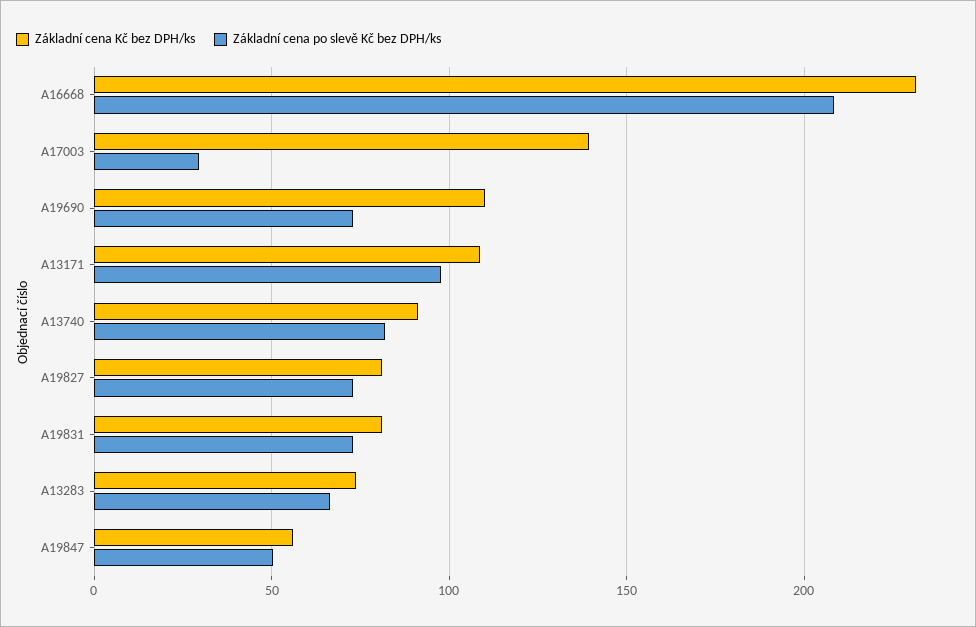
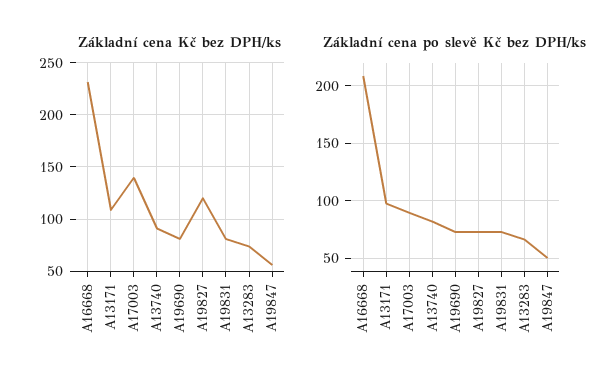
  {
    "Základní cena Kč bez DPH/ks": {
      "A16668": 230,
      "A17003": 140,
-     "A19690": 110,
+     "A19690": 80,
      "A13171": 110,
      "A13740": 90,
-     "A19827": 80,
+     "A19827": 120,
      "A19831": 80,
      "A13283": 75,
      "A19847": 55
    },
    "Základní cena po slevě Kč bez DPH/ks": {
      "A16668": 210,
-     "A17003": 30,
+     "A17003": 90,
      "A19690": 75,
      "A13171": 100,
      "A13740": 80,
      "A19827": 75,
      "A19831": 75,
      "A13283": 65,
      "A19847": 50
    }
  }

